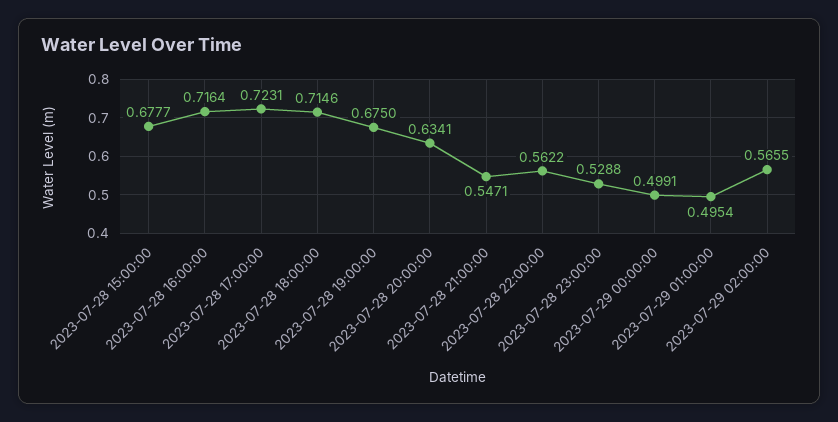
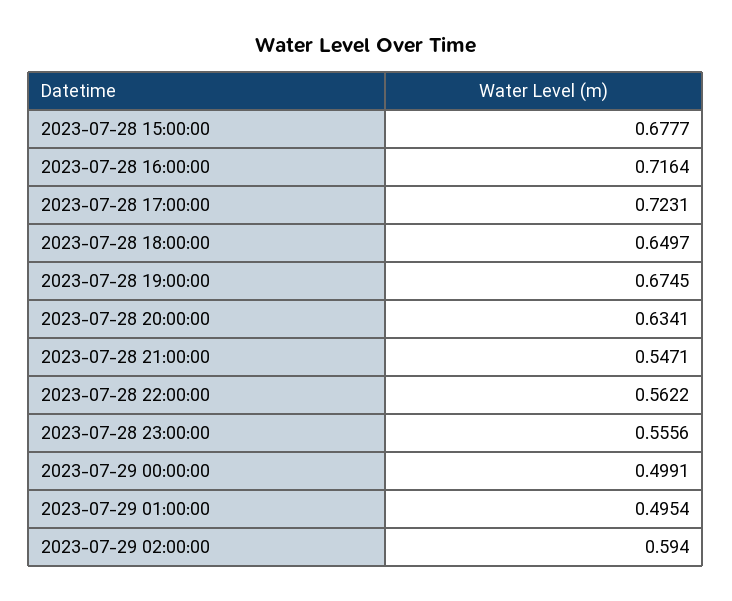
  {
    "2023-07-28 15:00:00": 0.6777,
    "2023-07-28 16:00:00": 0.7164,
    "2023-07-28 17:00:00": 0.7231,
-   "2023-07-28 18:00:00": 0.7146,
+   "2023-07-28 18:00:00": 0.6497,
-   "2023-07-28 19:00:00": 0.675,
+   "2023-07-28 19:00:00": 0.6745,
    "2023-07-28 20:00:00": 0.6341,
    "2023-07-28 21:00:00": 0.5471,
    "2023-07-28 22:00:00": 0.5622,
-   "2023-07-28 23:00:00": 0.5288,
+   "2023-07-28 23:00:00": 0.5556,
    "2023-07-29 00:00:00": 0.4991,
    "2023-07-29 01:00:00": 0.4954,
-   "2023-07-29 02:00:00": 0.5655
+   "2023-07-29 02:00:00": 0.594
  }

